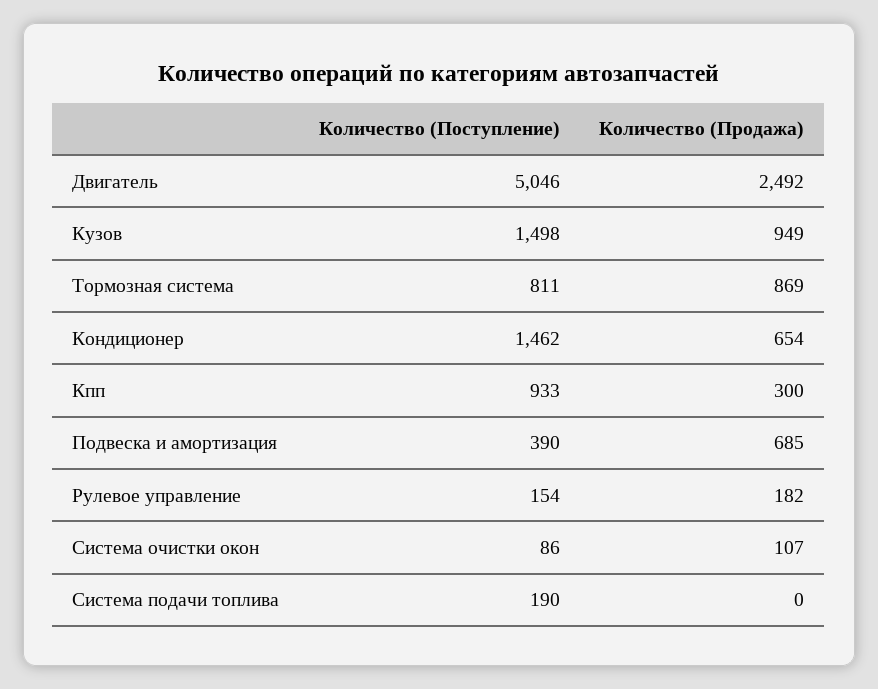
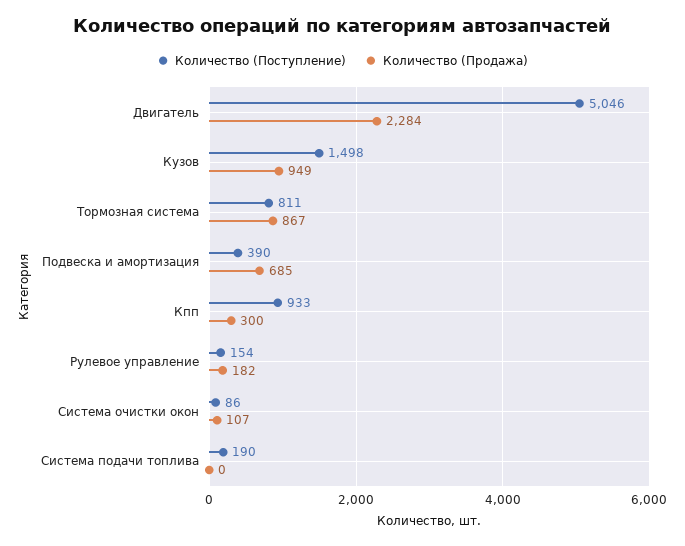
  {
    "Количество (Поступление)": {
      "Двигатель": 5046,
      "Кузов": 1498,
      "Тормозная система": 811,
-     "Кондиционер": 1462,
      "Кпп": 933,
      "Подвеска и амортизация": 390,
      "Рулевое управление": 154,
      "Система очистки окон": 86,
      "Система подачи топлива": 190
    },
    "Количество (Продажа)": {
-     "Двигатель": 2492,
+     "Двигатель": 2284,
      "Кузов": 949,
-     "Тормозная система": 869,
+     "Тормозная система": 867,
-     "Кондиционер": 654,
      "Кпп": 300,
      "Подвеска и амортизация": 685,
      "Рулевое управление": 182,
      "Система очистки окон": 107,
      "Система подачи топлива": 0
    }
  }

